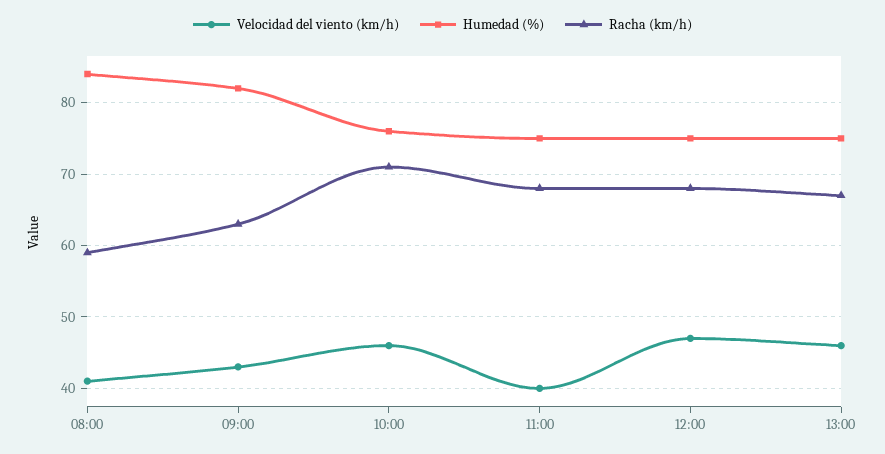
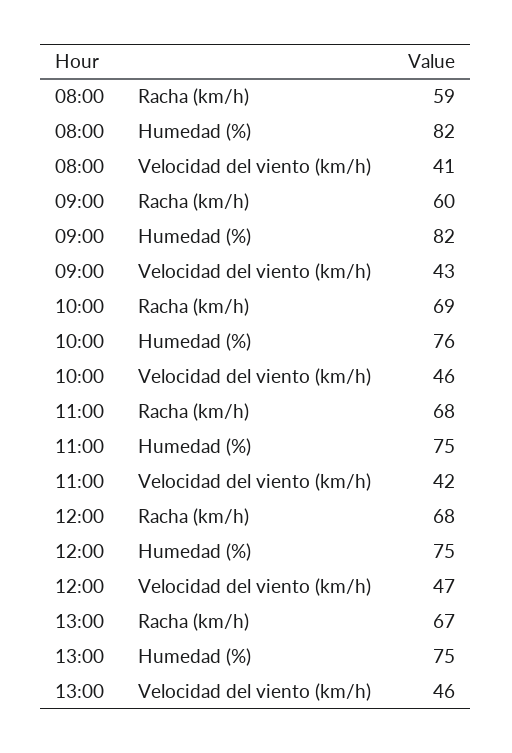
  {
    "Velocidad del viento (km/h)": {
      "08:00": 41,
      "09:00": 43,
      "10:00": 46,
-     "11:00": 40,
+     "11:00": 42,
      "12:00": 47,
      "13:00": 46
    },
    "Humedad (%)": {
-     "08:00": 84,
+     "08:00": 82,
      "09:00": 82,
      "10:00": 76,
      "11:00": 75,
      "12:00": 75,
      "13:00": 75
    },
    "Racha (km/h)": {
      "08:00": 59,
-     "09:00": 63,
+     "09:00": 60,
-     "10:00": 71,
+     "10:00": 69,
      "11:00": 68,
      "12:00": 68,
      "13:00": 67
    }
  }

